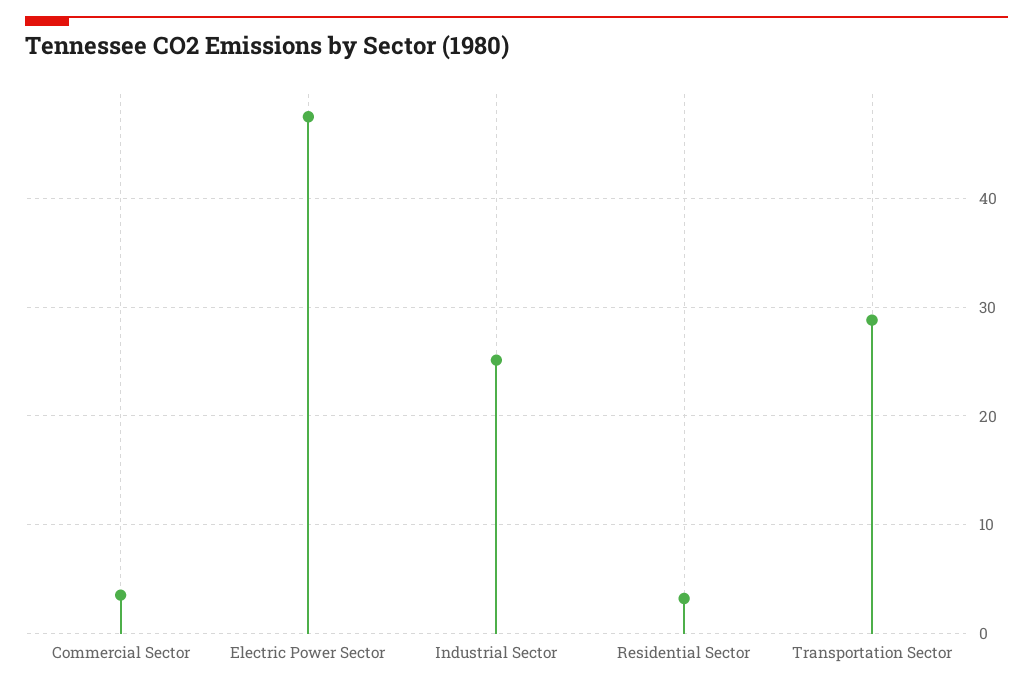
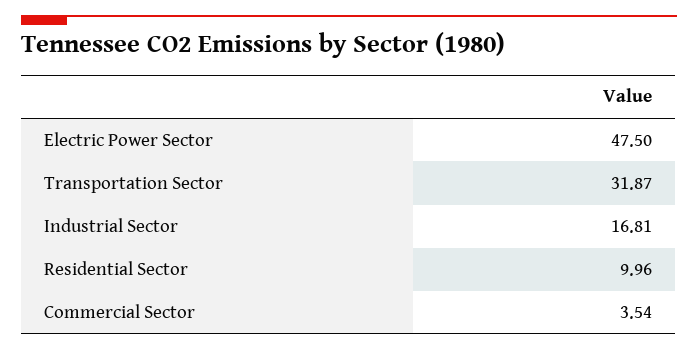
  {
    "Commercial Sector": 3.54,
    "Electric Power Sector": 47.5,
-   "Industrial Sector": 25,
+   "Industrial Sector": 16.81,
-   "Residential Sector": 3,
+   "Residential Sector": 9.96,
-   "Transportation Sector": 29
+   "Transportation Sector": 31.87
  }

